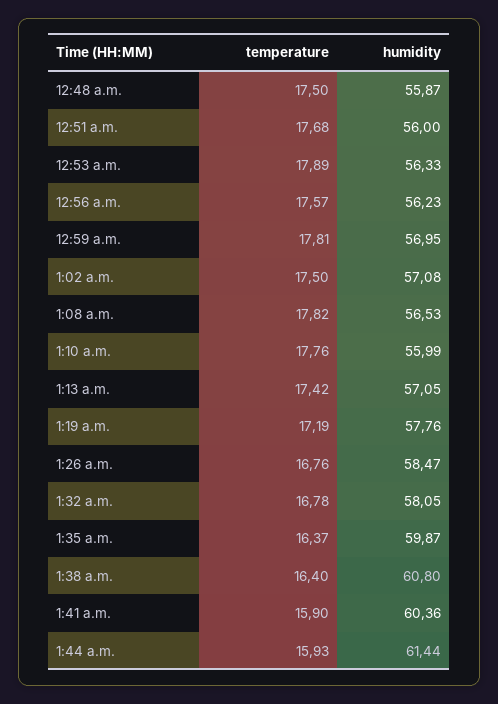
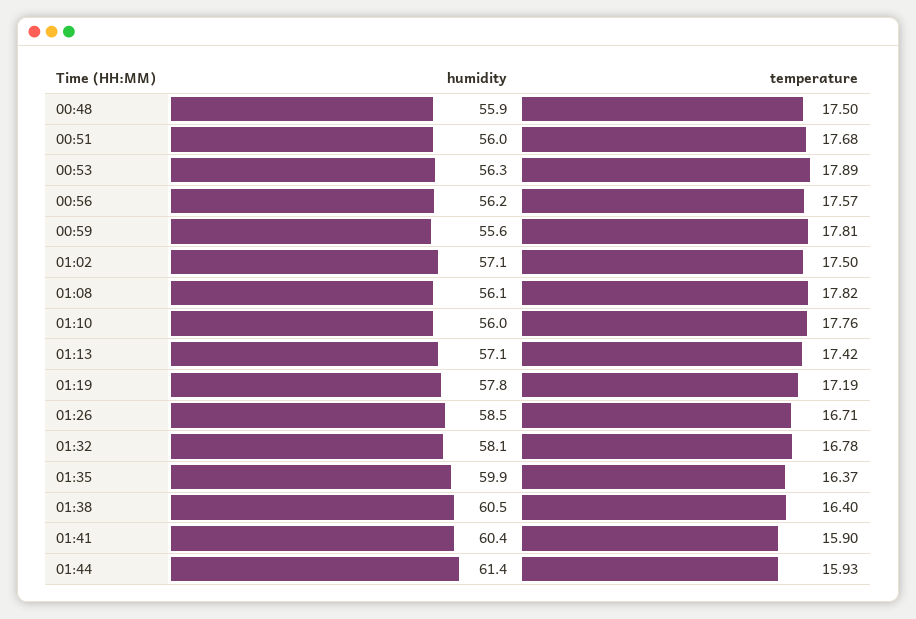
  {
    "temperature": {
      "12:48 a.m.": 17.5,
      "12:51 a.m.": 17.68,
      "12:53 a.m.": 17.89,
      "12:56 a.m.": 17.57,
      "12:59 a.m.": 17.81,
      "1:02 a.m.": 17.5,
      "1:08 a.m.": 17.82,
      "1:10 a.m.": 17.76,
      "1:13 a.m.": 17.42,
      "1:19 a.m.": 17.19,
-     "1:26 a.m.": 16.76,
+     "1:26 a.m.": 16.71,
      "1:32 a.m.": 16.78,
      "1:35 a.m.": 16.37,
      "1:38 a.m.": 16.4,
      "1:41 a.m.": 15.9,
      "1:44 a.m.": 15.93
    },
    "humidity": {
      "12:48 a.m.": 55.87,
      "12:51 a.m.": 56,
      "12:53 a.m.": 56.33,
      "12:56 a.m.": 56.23,
-     "12:59 a.m.": 56.95,
+     "12:59 a.m.": 55.6,
      "1:02 a.m.": 57.08,
-     "1:08 a.m.": 56.53,
+     "1:08 a.m.": 56.1,
      "1:10 a.m.": 55.99,
      "1:13 a.m.": 57.05,
      "1:19 a.m.": 57.76,
      "1:26 a.m.": 58.47,
      "1:32 a.m.": 58.05,
      "1:35 a.m.": 59.87,
-     "1:38 a.m.": 60.8,
+     "1:38 a.m.": 60.5,
      "1:41 a.m.": 60.36,
      "1:44 a.m.": 61.44
    }
  }

